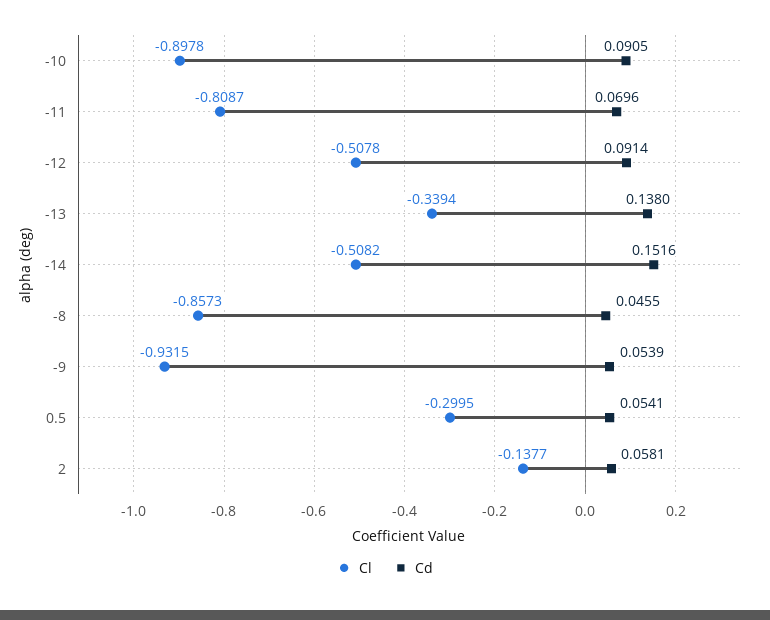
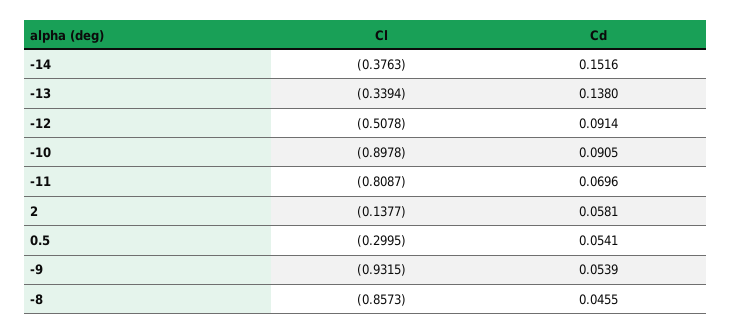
  {
    "Cl": {
      "-10": -0.8978,
      "-11": -0.8087,
      "-12": -0.5078,
      "-13": -0.3394,
-     "-14": -0.5082,
+     "-14": -0.3763,
      "-8": -0.8573,
      "-9": -0.9315,
      "0.5": -0.2995,
      "2": -0.1377
    },
    "Cd": {
      "-10": 0.0905,
      "-11": 0.0696,
      "-12": 0.0914,
      "-13": 0.138,
      "-14": 0.1516,
      "-8": 0.0455,
      "-9": 0.0539,
      "0.5": 0.0541,
      "2": 0.0581
    }
  }

